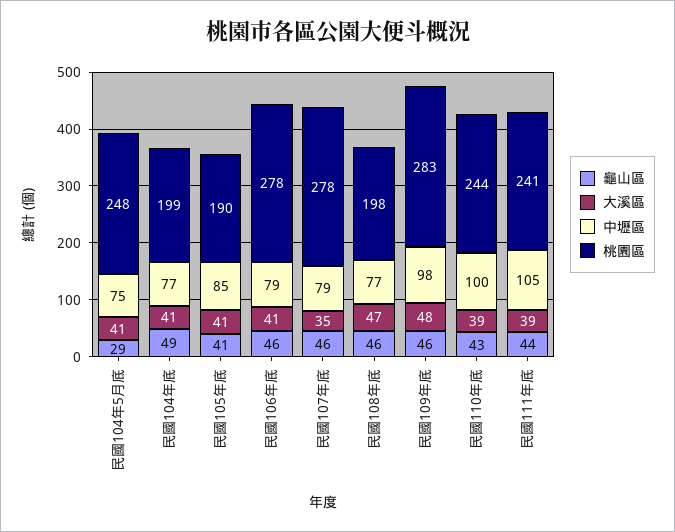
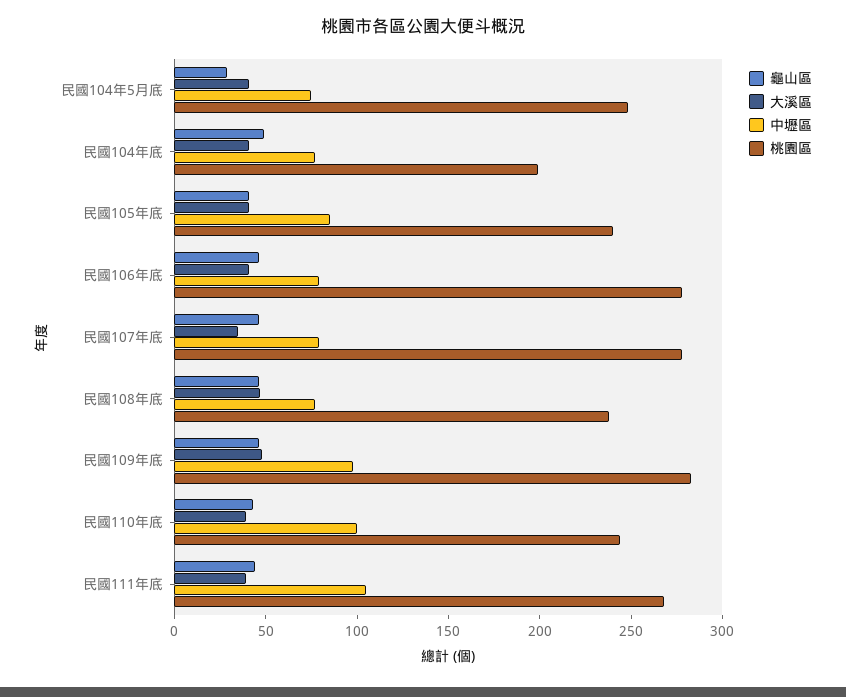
  {
    "龜山區": {
      "民國104年5月底": 29,
      "民國104年底": 49,
      "民國105年底": 41,
      "民國106年底": 46,
      "民國107年底": 46,
      "民國108年底": 46,
      "民國109年底": 46,
      "民國110年底": 43,
      "民國111年底": 44
    },
    "大溪區": {
      "民國104年5月底": 41,
      "民國104年底": 41,
      "民國105年底": 41,
      "民國106年底": 41,
      "民國107年底": 35,
      "民國108年底": 47,
      "民國109年底": 48,
      "民國110年底": 39,
      "民國111年底": 39
    },
    "中壢區": {
      "民國104年5月底": 75,
      "民國104年底": 77,
      "民國105年底": 85,
      "民國106年底": 79,
      "民國107年底": 79,
      "民國108年底": 77,
      "民國109年底": 98,
      "民國110年底": 100,
      "民國111年底": 105
    },
    "桃園區": {
      "民國104年5月底": 248,
      "民國104年底": 199,
-     "民國105年底": 190,
+     "民國105年底": 240,
      "民國106年底": 278,
      "民國107年底": 278,
-     "民國108年底": 198,
+     "民國108年底": 240,
      "民國109年底": 283,
      "民國110年底": 244,
-     "民國111年底": 241
+     "民國111年底": 270
    }
  }

